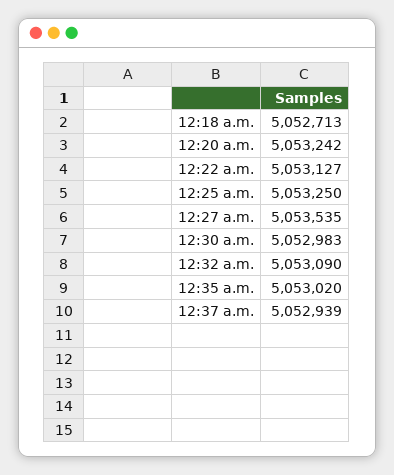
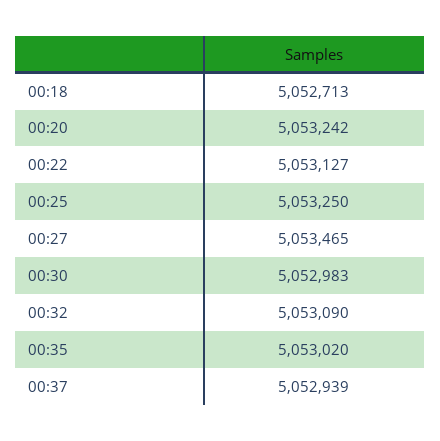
  {
    "12:18 a.m.": 5052713,
    "12:20 a.m.": 5053242,
    "12:22 a.m.": 5053127,
    "12:25 a.m.": 5053250,
-   "12:27 a.m.": 5053535,
+   "12:27 a.m.": 5053465,
    "12:30 a.m.": 5052983,
    "12:32 a.m.": 5053090,
    "12:35 a.m.": 5053020,
    "12:37 a.m.": 5052939
  }

